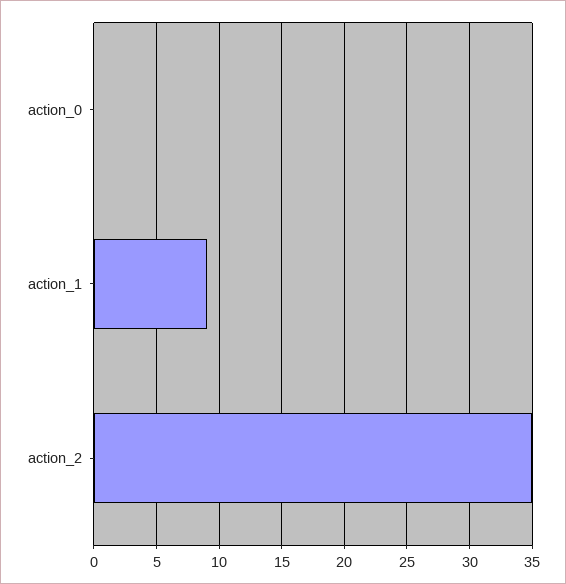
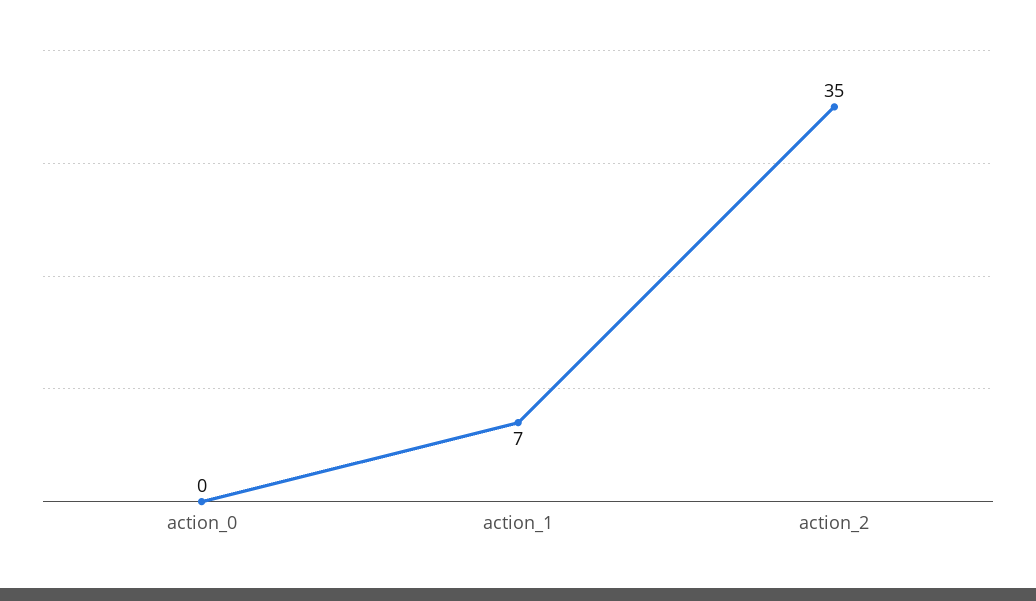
  {
    "action_0": 0,
-   "action_1": 9,
+   "action_1": 7,
    "action_2": 35
  }

